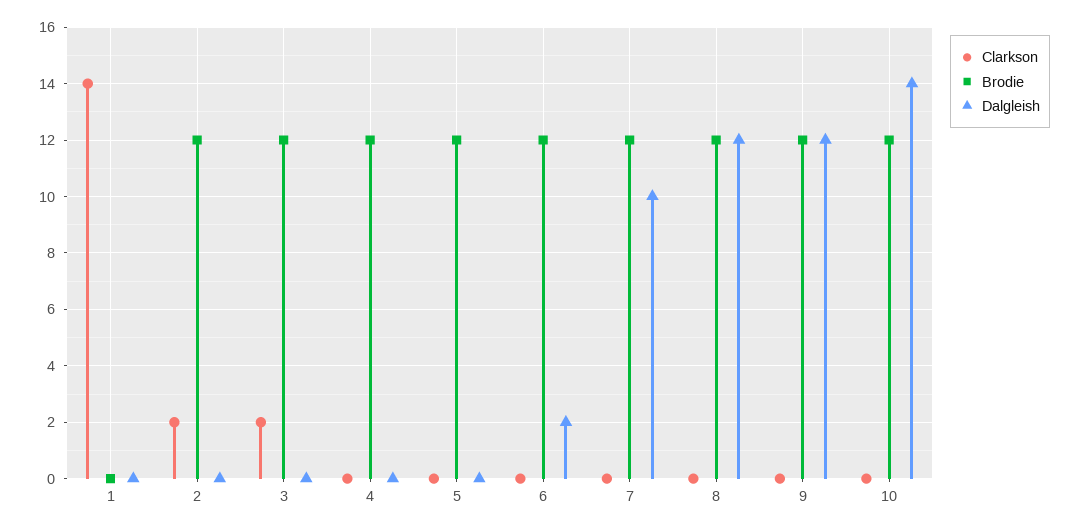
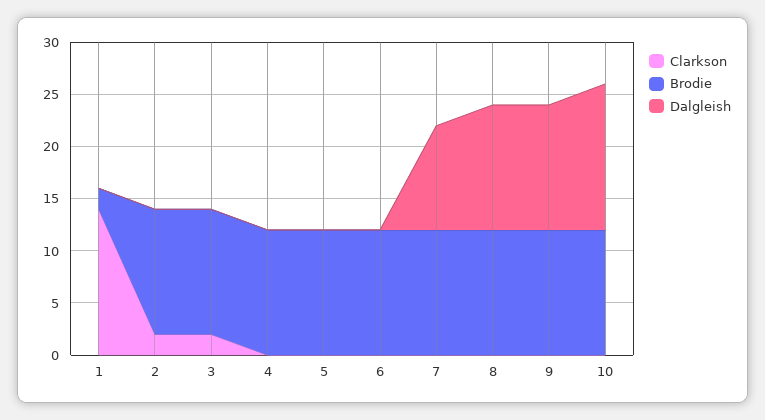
  {
    "Clarkson": {
      "1": 14,
      "2": 2,
      "3": 2,
      "4": 0,
      "5": 0,
      "6": 0,
      "7": 0,
      "8": 0,
      "9": 0,
      "10": 0
    },
    "Brodie": {
-     "1": 0,
+     "1": 2,
      "2": 12,
      "3": 12,
      "4": 12,
      "5": 12,
      "6": 12,
      "7": 12,
      "8": 12,
      "9": 12,
      "10": 12
    },
    "Dalgleish": {
      "1": 0,
      "2": 0,
      "3": 0,
      "4": 0,
      "5": 0,
-     "6": 2,
+     "6": 0,
      "7": 10,
      "8": 12,
      "9": 12,
      "10": 14
    }
  }

